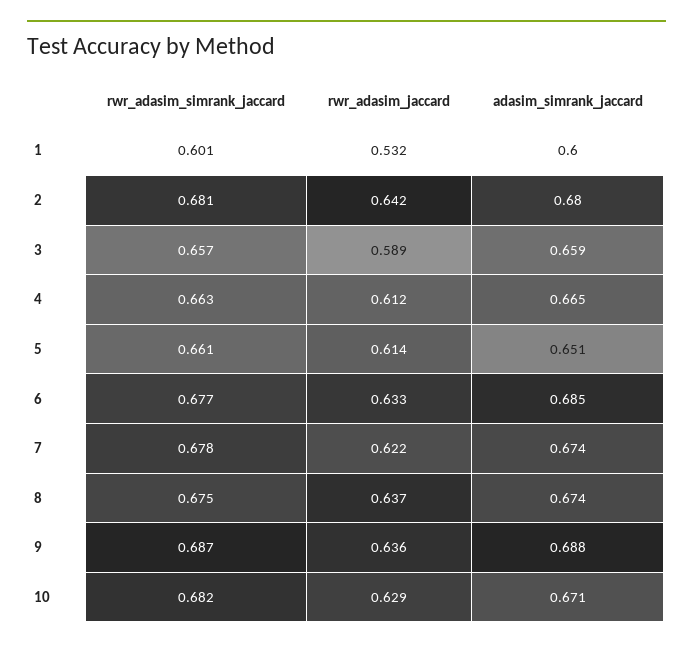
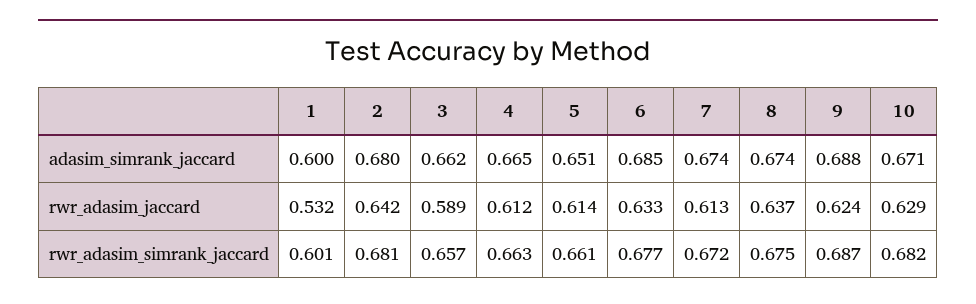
  {
    "rwr_adasim_simrank_jaccard": {
      "1": 0.601,
      "2": 0.681,
      "3": 0.657,
      "4": 0.663,
      "5": 0.661,
      "6": 0.677,
-     "7": 0.678,
+     "7": 0.672,
      "8": 0.675,
      "9": 0.687,
      "10": 0.682
    },
    "rwr_adasim_jaccard": {
      "1": 0.532,
      "2": 0.642,
      "3": 0.589,
      "4": 0.612,
      "5": 0.614,
      "6": 0.633,
-     "7": 0.622,
+     "7": 0.613,
      "8": 0.637,
-     "9": 0.636,
+     "9": 0.624,
      "10": 0.629
    },
    "adasim_simrank_jaccard": {
      "1": 0.6,
      "2": 0.68,
-     "3": 0.659,
+     "3": 0.662,
      "4": 0.665,
      "5": 0.651,
      "6": 0.685,
      "7": 0.674,
      "8": 0.674,
      "9": 0.688,
      "10": 0.671
    }
  }

